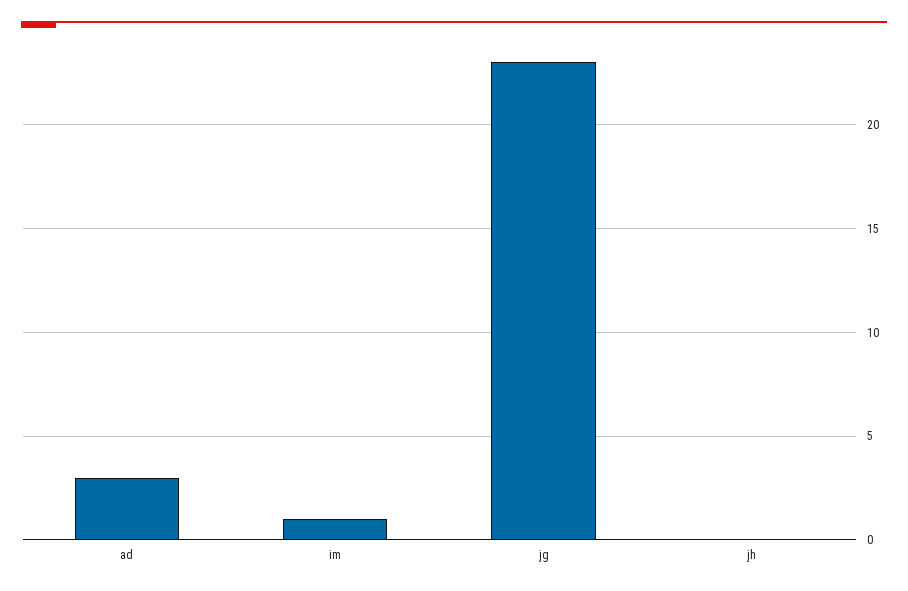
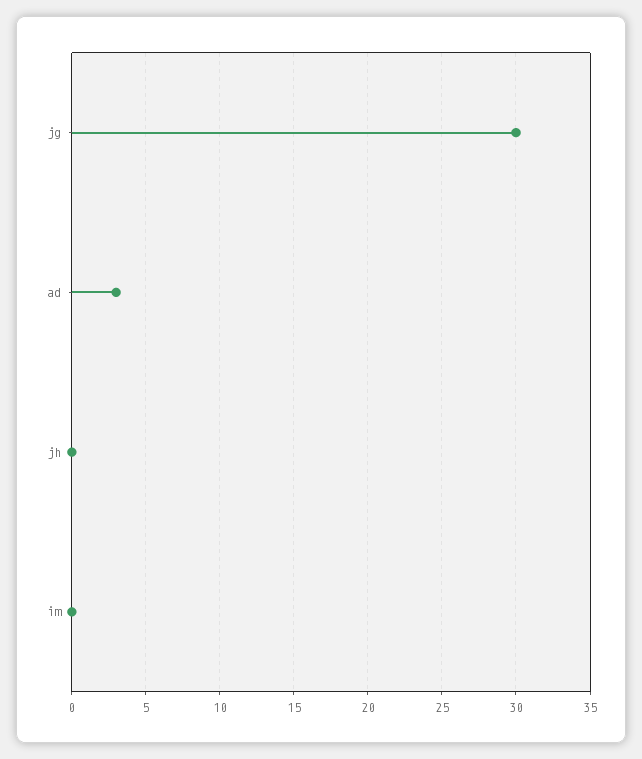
  {
    "ad": 3,
-   "im": 1,
+   "im": 0,
-   "jg": 23,
+   "jg": 30,
    "jh": 0
  }

